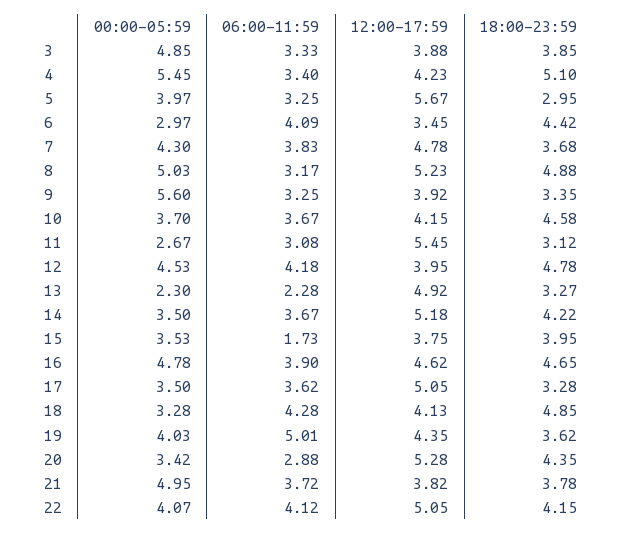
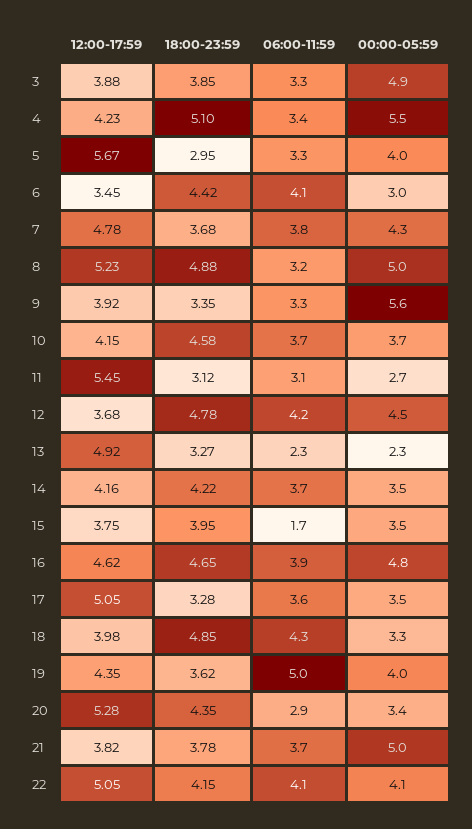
  {
    "00:00-05:59": {
      "3": 4.85,
      "4": 5.45,
      "5": 3.97,
      "6": 2.97,
      "7": 4.3,
      "8": 5.03,
      "9": 5.6,
      "10": 3.7,
      "11": 2.67,
      "12": 4.53,
      "13": 2.3,
      "14": 3.5,
      "15": 3.53,
      "16": 4.78,
      "17": 3.5,
      "18": 3.28,
      "19": 4.03,
      "20": 3.42,
      "21": 4.95,
      "22": 4.07
    },
    "06:00-11:59": {
      "3": 3.33,
      "4": 3.4,
      "5": 3.25,
      "6": 4.09,
      "7": 3.83,
      "8": 3.17,
      "9": 3.25,
      "10": 3.67,
      "11": 3.08,
      "12": 4.18,
      "13": 2.28,
      "14": 3.67,
      "15": 1.73,
      "16": 3.9,
      "17": 3.62,
      "18": 4.28,
      "19": 5.01,
      "20": 2.88,
      "21": 3.72,
      "22": 4.12
    },
    "12:00-17:59": {
      "3": 3.88,
      "4": 4.23,
      "5": 5.67,
      "6": 3.45,
      "7": 4.78,
      "8": 5.23,
      "9": 3.92,
      "10": 4.15,
      "11": 5.45,
-     "12": 3.95,
+     "12": 3.68,
      "13": 4.92,
-     "14": 5.18,
+     "14": 4.16,
      "15": 3.75,
      "16": 4.62,
      "17": 5.05,
-     "18": 4.13,
+     "18": 3.98,
      "19": 4.35,
      "20": 5.28,
      "21": 3.82,
      "22": 5.05
    },
    "18:00-23:59": {
      "3": 3.85,
      "4": 5.1,
      "5": 2.95,
      "6": 4.42,
      "7": 3.68,
      "8": 4.88,
      "9": 3.35,
      "10": 4.58,
      "11": 3.12,
      "12": 4.78,
      "13": 3.27,
      "14": 4.22,
      "15": 3.95,
      "16": 4.65,
      "17": 3.28,
      "18": 4.85,
      "19": 3.62,
      "20": 4.35,
      "21": 3.78,
      "22": 4.15
    }
  }

